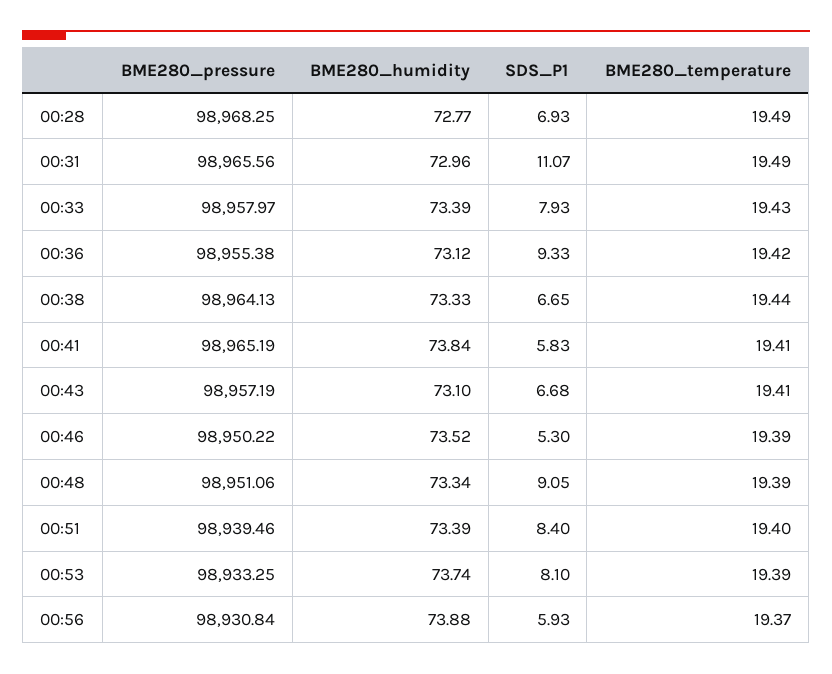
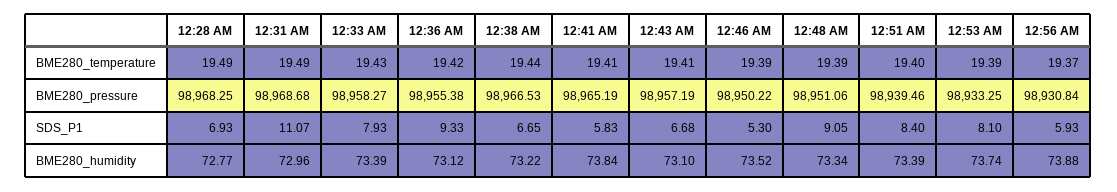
  {
    "BME280_pressure": {
      "00:28": 98968.25,
-     "00:31": 98965.56,
+     "00:31": 98968.68,
-     "00:33": 98957.97,
+     "00:33": 98958.27,
      "00:36": 98955.38,
-     "00:38": 98964.13,
+     "00:38": 98966.53,
      "00:41": 98965.19,
      "00:43": 98957.19,
      "00:46": 98950.22,
      "00:48": 98951.06,
      "00:51": 98939.46,
      "00:53": 98933.25,
      "00:56": 98930.84
    },
    "BME280_humidity": {
      "00:28": 72.77,
      "00:31": 72.96,
      "00:33": 73.39,
      "00:36": 73.12,
-     "00:38": 73.33,
+     "00:38": 73.22,
      "00:41": 73.84,
      "00:43": 73.1,
      "00:46": 73.52,
      "00:48": 73.34,
      "00:51": 73.39,
      "00:53": 73.74,
      "00:56": 73.88
    },
    "SDS_P1": {
      "00:28": 6.93,
      "00:31": 11.07,
      "00:33": 7.93,
      "00:36": 9.33,
      "00:38": 6.65,
      "00:41": 5.83,
      "00:43": 6.68,
      "00:46": 5.3,
      "00:48": 9.05,
      "00:51": 8.4,
      "00:53": 8.1,
      "00:56": 5.93
    },
    "BME280_temperature": {
      "00:28": 19.49,
      "00:31": 19.49,
      "00:33": 19.43,
      "00:36": 19.42,
      "00:38": 19.44,
      "00:41": 19.41,
      "00:43": 19.41,
      "00:46": 19.39,
      "00:48": 19.39,
      "00:51": 19.4,
      "00:53": 19.39,
      "00:56": 19.37
    }
  }

